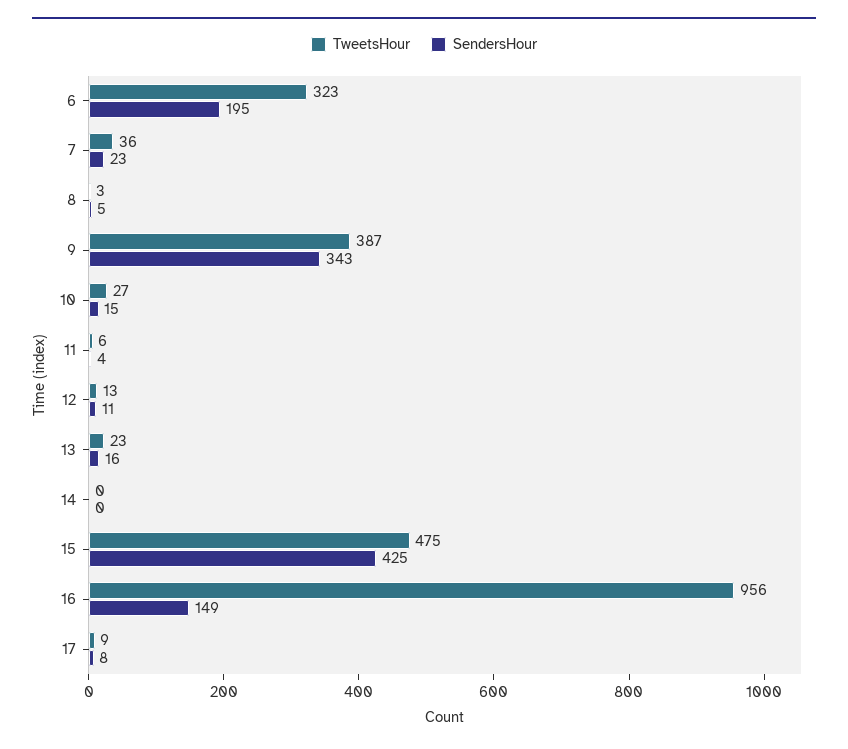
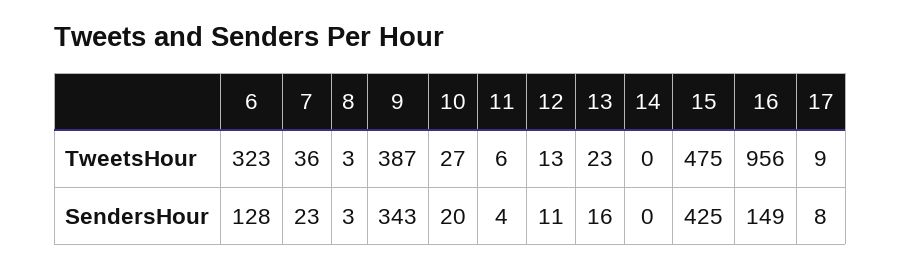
  {
    "TweetsHour": {
      "6": 323,
      "7": 36,
      "8": 3,
      "9": 387,
      "10": 27,
      "11": 6,
      "12": 13,
      "13": 23,
      "14": 0,
      "15": 475,
      "16": 956,
      "17": 9
    },
    "SendersHour": {
-     "6": 195,
+     "6": 128,
      "7": 23,
-     "8": 5,
+     "8": 3,
      "9": 343,
-     "10": 15,
+     "10": 20,
      "11": 4,
      "12": 11,
      "13": 16,
      "14": 0,
      "15": 425,
      "16": 149,
      "17": 8
    }
  }

